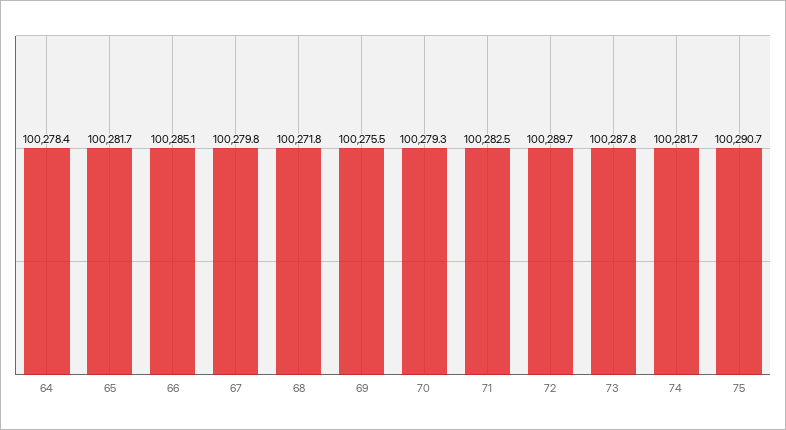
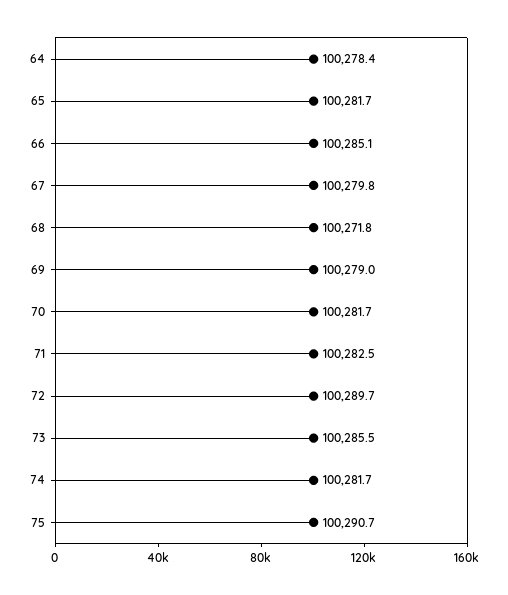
  {
    "64": 100278.4,
    "65": 100281.7,
    "66": 100285.1,
    "67": 100279.8,
    "68": 100271.8,
-   "69": 100275.5,
+   "69": 100279,
-   "70": 100279.3,
+   "70": 100281.7,
    "71": 100282.5,
    "72": 100289.7,
-   "73": 100287.8,
+   "73": 100285.5,
    "74": 100281.7,
    "75": 100290.7
  }

